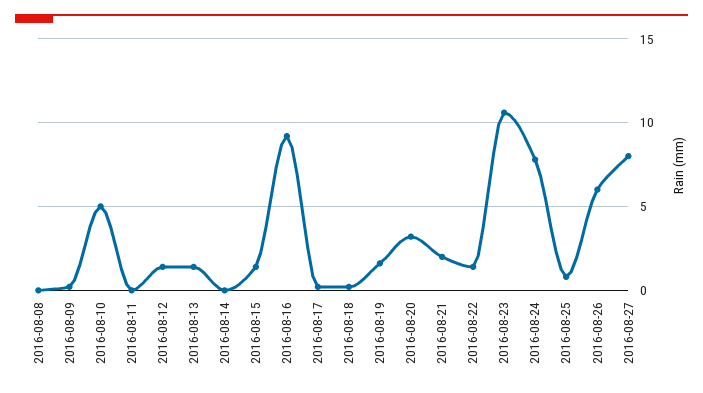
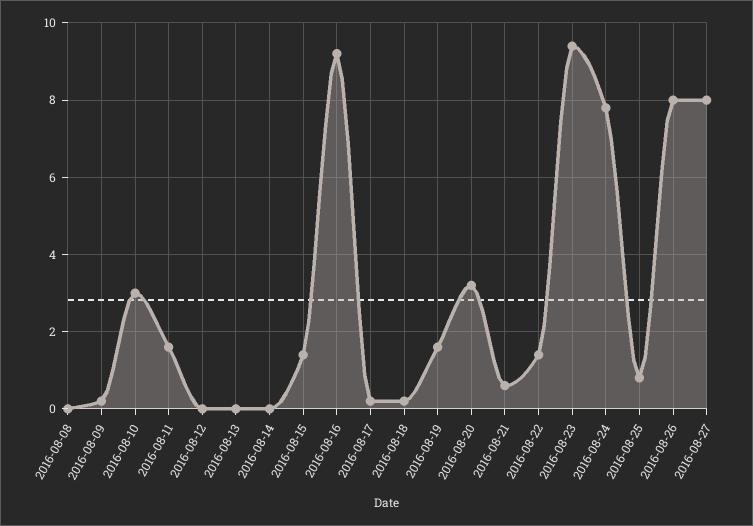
  {
    "2016-08-08": 0,
    "2016-08-09": 0,
-   "2016-08-10": 5,
+   "2016-08-10": 3,
-   "2016-08-11": 0,
+   "2016-08-11": 1.5,
-   "2016-08-12": 1.5,
+   "2016-08-12": 0,
-   "2016-08-13": 1.5,
+   "2016-08-13": 0,
    "2016-08-14": 0,
    "2016-08-15": 1.5,
    "2016-08-16": 9,
    "2016-08-17": 0,
    "2016-08-18": 0,
    "2016-08-19": 1.5,
    "2016-08-20": 3,
-   "2016-08-21": 2,
+   "2016-08-21": 0.5,
    "2016-08-22": 1.5,
-   "2016-08-23": 10.5,
+   "2016-08-23": 9.5,
    "2016-08-24": 8,
    "2016-08-25": 1,
-   "2016-08-26": 6,
+   "2016-08-26": 8,
    "2016-08-27": 8
  }

